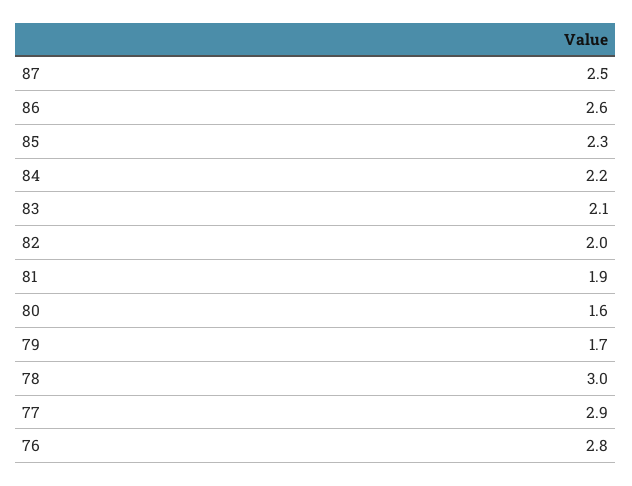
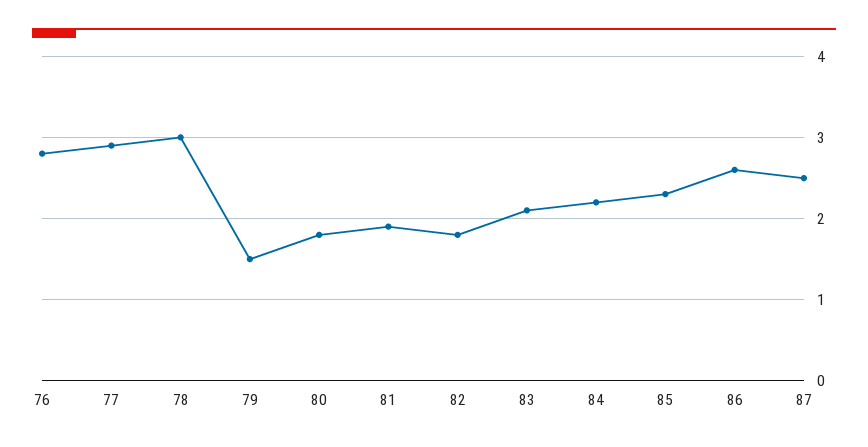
  {
    "87": 2.5,
    "86": 2.6,
    "85": 2.3,
    "84": 2.2,
    "83": 2.1,
-   "82": 2,
+   "82": 1.8,
    "81": 1.9,
-   "80": 1.6,
+   "80": 1.8,
-   "79": 1.7,
+   "79": 1.5,
    "78": 3,
    "77": 2.9,
    "76": 2.8
  }

